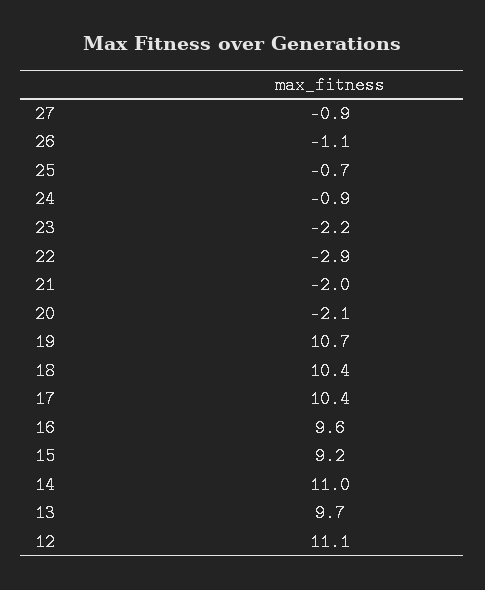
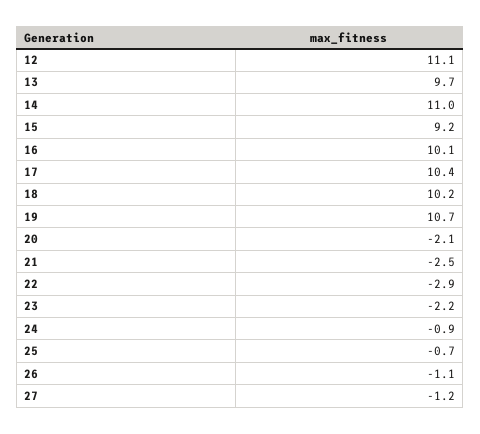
  {
-   "27": -0.9,
+   "27": -1.2,
    "26": -1.1,
    "25": -0.7,
    "24": -0.9,
    "23": -2.2,
    "22": -2.9,
-   "21": -2,
+   "21": -2.5,
    "20": -2.1,
    "19": 10.7,
-   "18": 10.4,
+   "18": 10.2,
    "17": 10.4,
-   "16": 9.6,
+   "16": 10.1,
    "15": 9.2,
    "14": 11,
    "13": 9.7,
    "12": 11.1
  }

